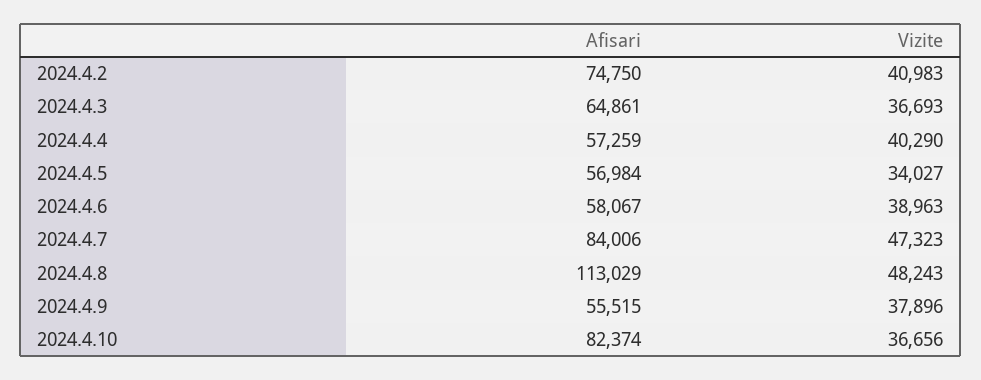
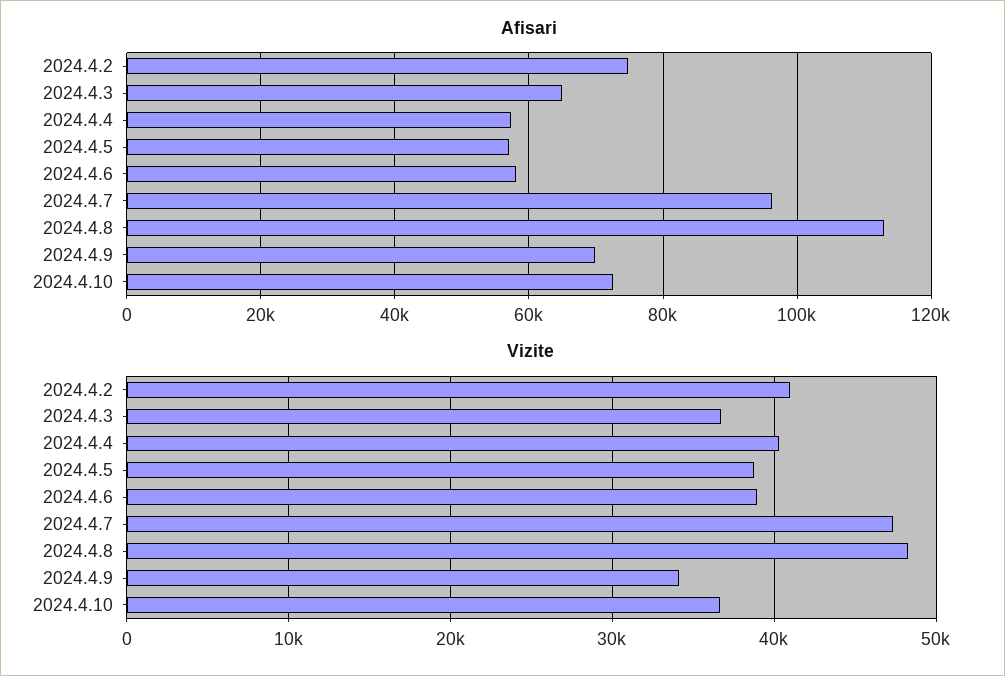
  {
    "Afisari": {
      "2024.4.2": 74750,
      "2024.4.3": 64861,
      "2024.4.4": 57259,
      "2024.4.5": 56984,
      "2024.4.6": 58067,
-     "2024.4.7": 84006,
+     "2024.4.7": 96000,
      "2024.4.8": 113029,
-     "2024.4.9": 55515,
+     "2024.4.9": 70000,
-     "2024.4.10": 82374
+     "2024.4.10": 72000
    },
    "Vizite": {
      "2024.4.2": 40983,
      "2024.4.3": 36693,
      "2024.4.4": 40290,
-     "2024.4.5": 34027,
+     "2024.4.5": 39000,
      "2024.4.6": 38963,
      "2024.4.7": 47323,
      "2024.4.8": 48243,
-     "2024.4.9": 37896,
+     "2024.4.9": 34000,
      "2024.4.10": 36656
    }
  }

